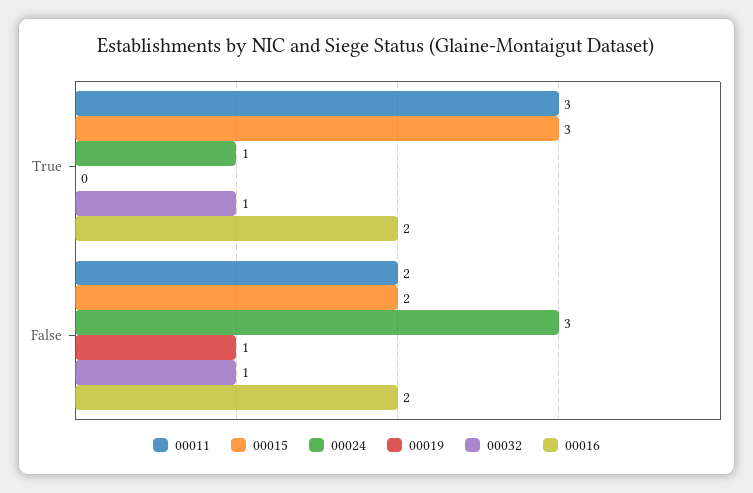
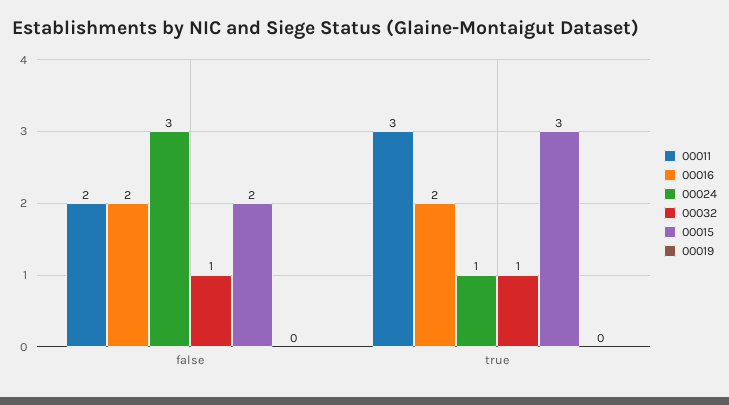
  {
    "00011": {
      "True": 3,
      "False": 2
    },
    "00015": {
      "True": 3,
      "False": 2
    },
    "00024": {
      "True": 1,
      "False": 3
    },
    "00019": {
      "True": 0,
-     "False": 1
+     "False": 0
    },
    "00032": {
      "True": 1,
      "False": 1
    },
    "00016": {
      "True": 2,
      "False": 2
    }
  }

